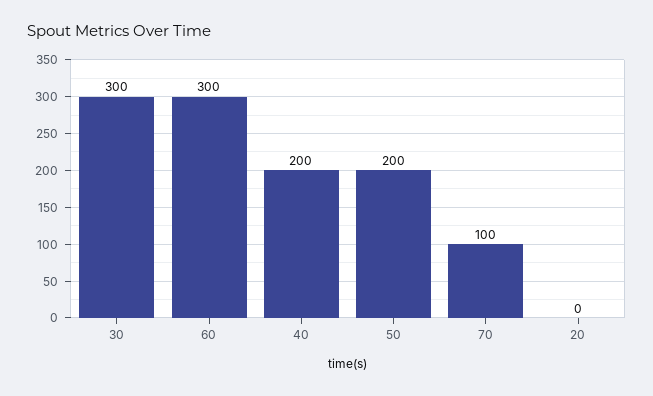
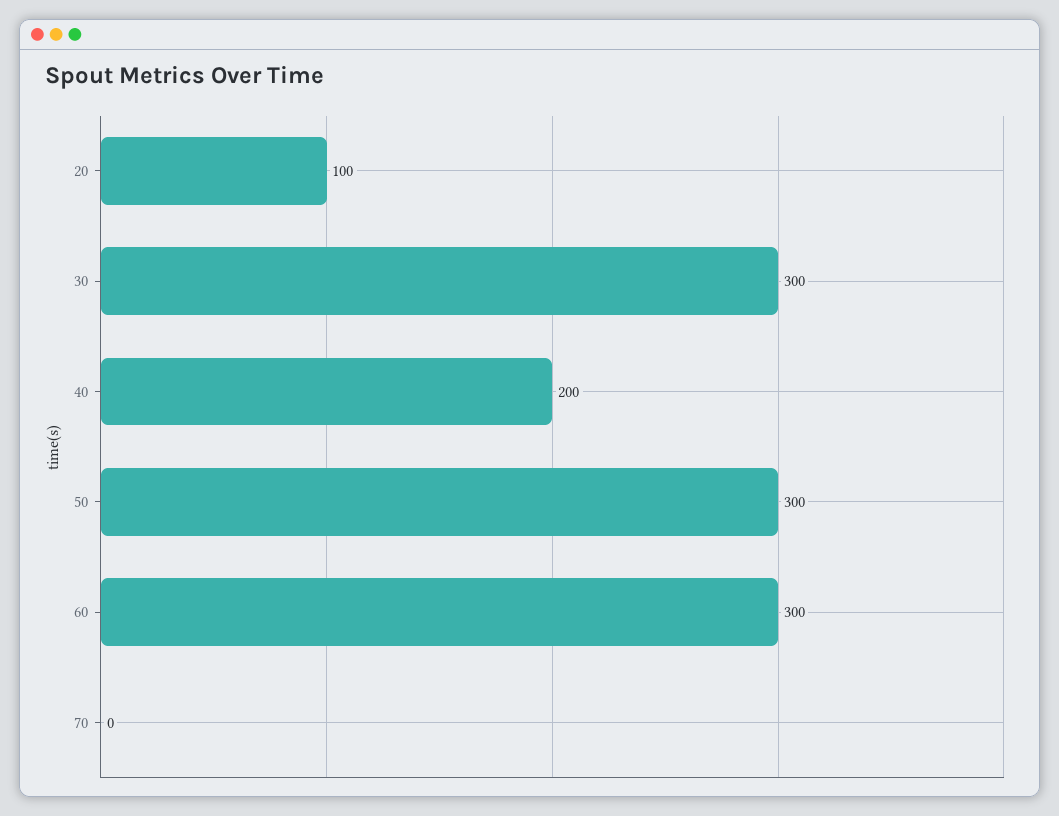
  {
    "30": 300,
    "60": 300,
    "40": 200,
-   "50": 200,
+   "50": 300,
-   "70": 100,
+   "70": 0,
-   "20": 0
+   "20": 100
  }

